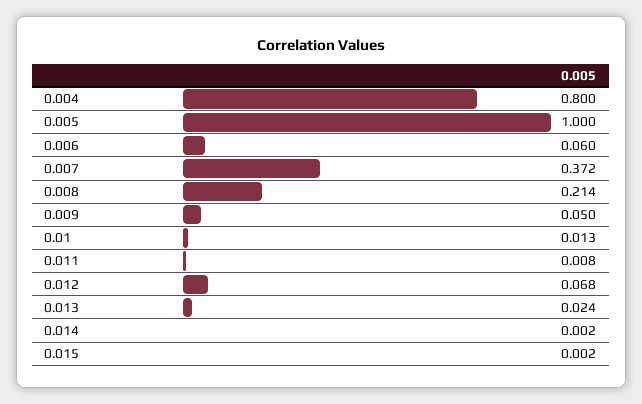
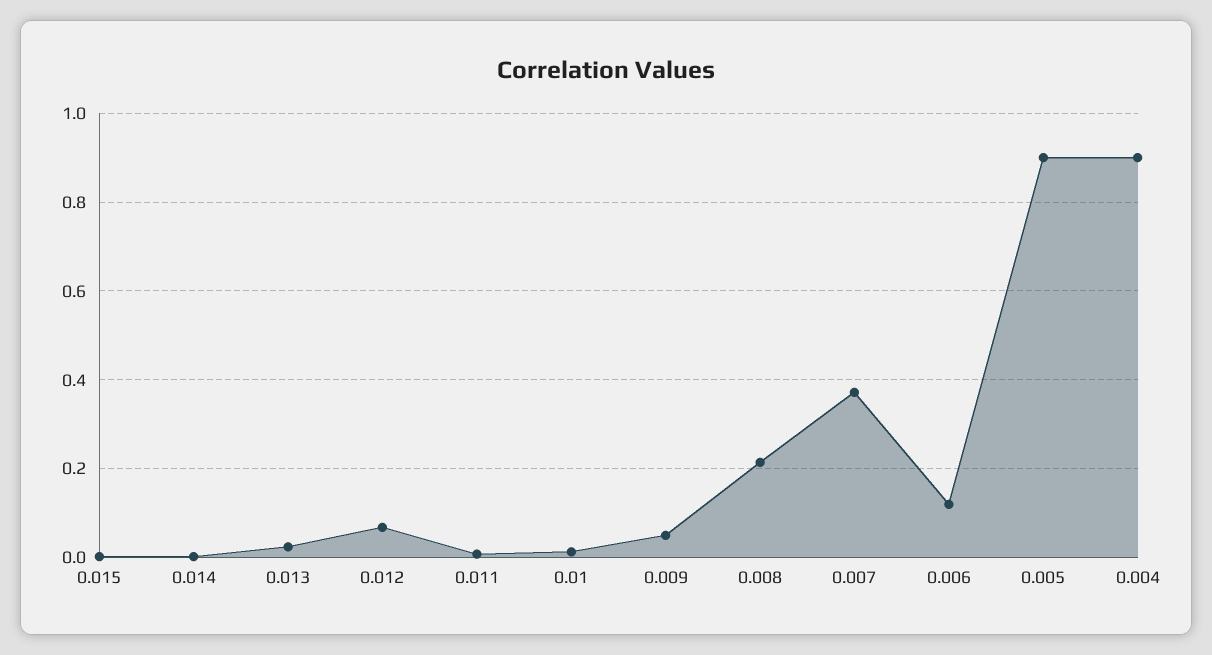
  {
-   "0.004": 0.8,
+   "0.004": 0.9,
-   "0.005": 1,
+   "0.005": 0.9,
-   "0.006": 0.06,
+   "0.006": 0.12,
    "0.007": 0.372,
    "0.008": 0.214,
    "0.009": 0.05,
    "0.01": 0.013,
    "0.011": 0.008,
    "0.012": 0.068,
    "0.013": 0.024,
    "0.014": 0.002,
    "0.015": 0.002
  }

